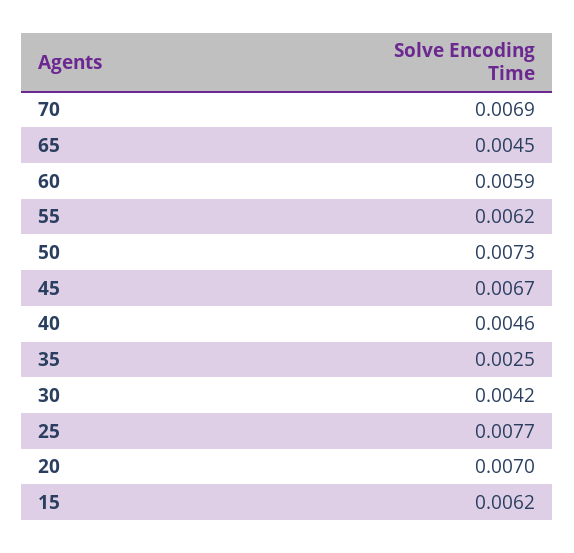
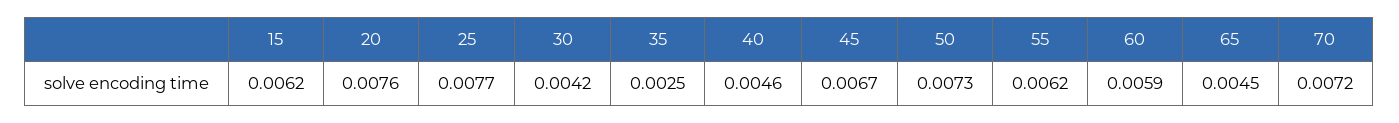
  {
-   "70": 0.0069,
+   "70": 0.0072,
    "65": 0.0045,
    "60": 0.0059,
    "55": 0.0062,
    "50": 0.0073,
    "45": 0.0067,
    "40": 0.0046,
    "35": 0.0025,
    "30": 0.0042,
    "25": 0.0077,
-   "20": 0.007,
+   "20": 0.0076,
    "15": 0.0062
  }

